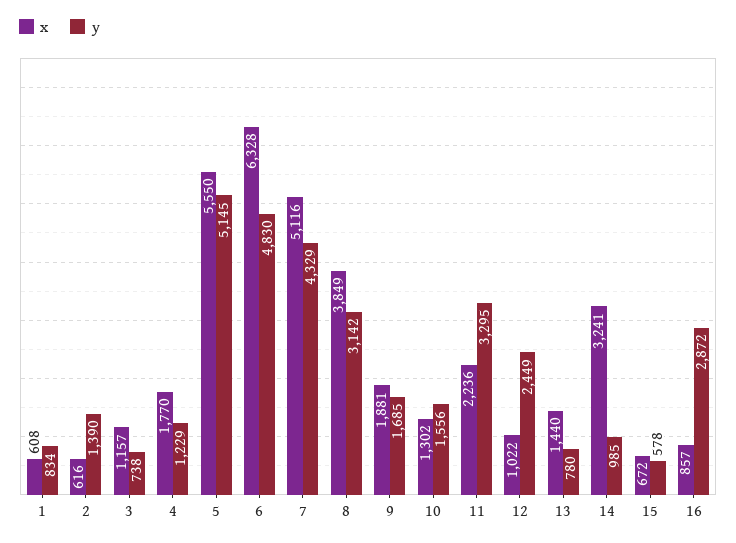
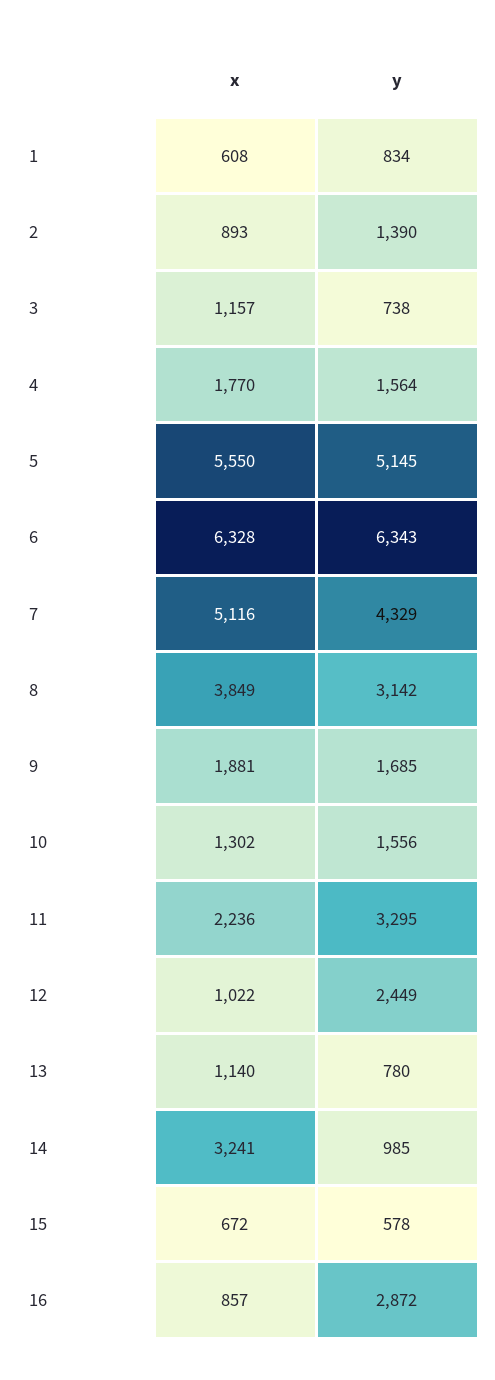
  {
    "x": {
      "1": 608,
-     "2": 616,
+     "2": 893,
      "3": 1157,
      "4": 1770,
      "5": 5550,
      "6": 6328,
      "7": 5116,
      "8": 3849,
      "9": 1881,
      "10": 1302,
      "11": 2236,
      "12": 1022,
-     "13": 1440,
+     "13": 1140,
      "14": 3241,
      "15": 672,
      "16": 857
    },
    "y": {
      "1": 834,
      "2": 1390,
      "3": 738,
-     "4": 1229,
+     "4": 1564,
      "5": 5145,
-     "6": 4830,
+     "6": 6343,
      "7": 4329,
      "8": 3142,
      "9": 1685,
      "10": 1556,
      "11": 3295,
      "12": 2449,
      "13": 780,
      "14": 985,
      "15": 578,
      "16": 2872
    }
  }

